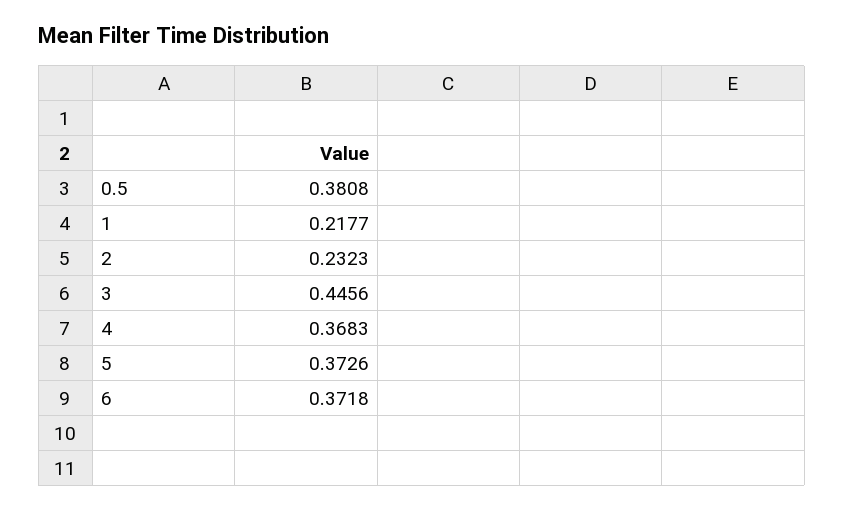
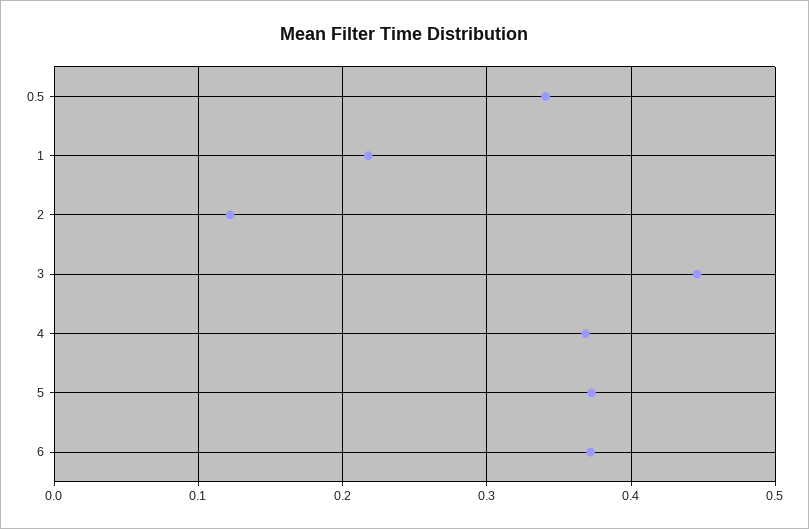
  {
-   "0.5": 0.3808,
+   "0.5": 0.34,
    "1": 0.2177,
-   "2": 0.2323,
+   "2": 0.12,
    "3": 0.4456,
    "4": 0.3683,
    "5": 0.3726,
    "6": 0.3718
  }

